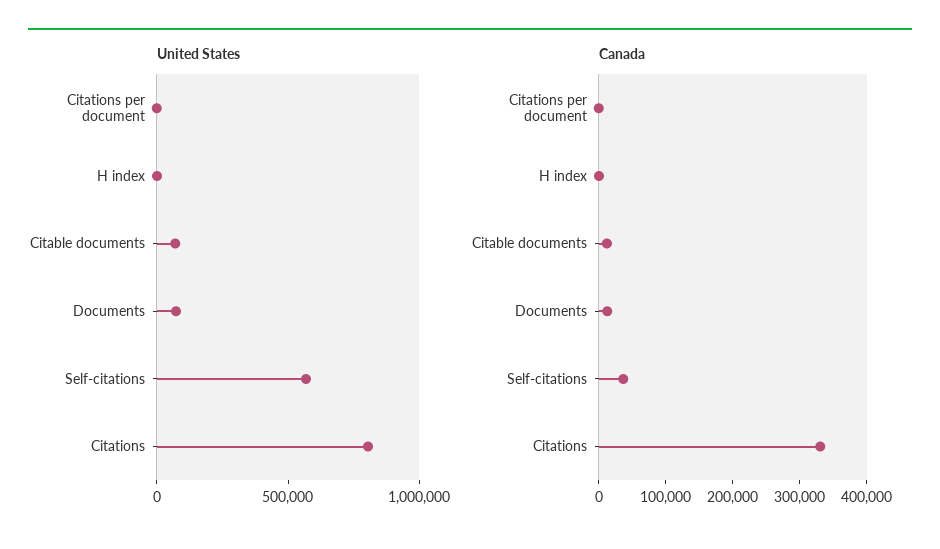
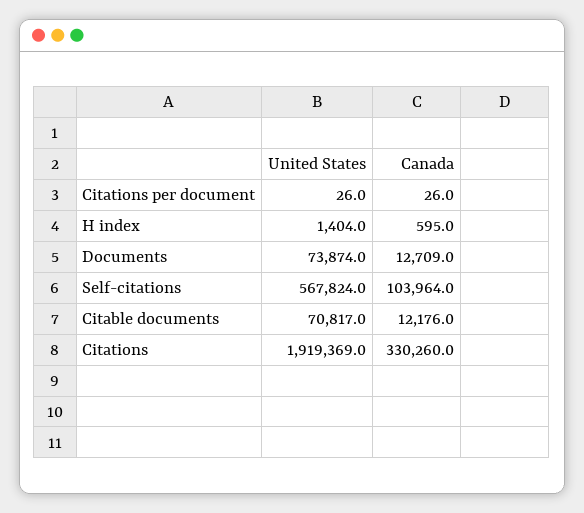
  {
    "United States": {
      "Citations per document": 26,
      "H index": 1404,
      "Citable documents": 70817,
      "Documents": 73874,
      "Self-citations": 567824,
-     "Citations": 800000
+     "Citations": 1919369
    },
    "Canada": {
      "Citations per document": 26,
      "H index": 595,
      "Citable documents": 12176,
      "Documents": 12709,
-     "Self-citations": 40000,
+     "Self-citations": 103964,
      "Citations": 330260
    }
  }

